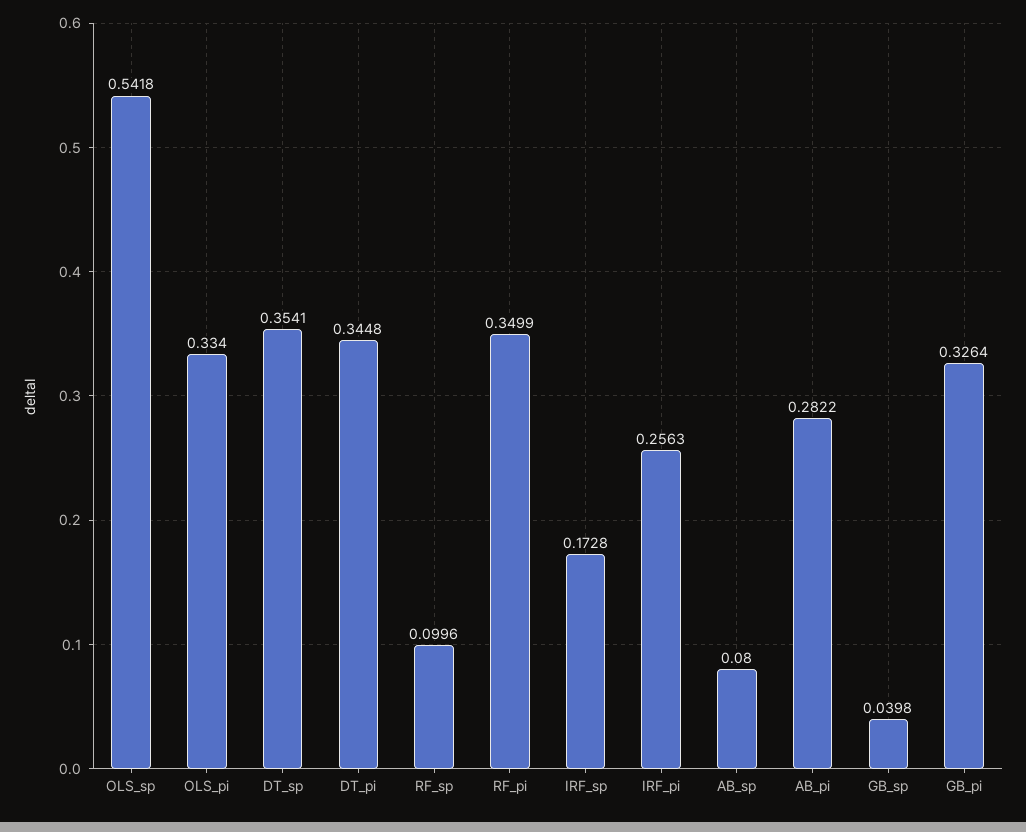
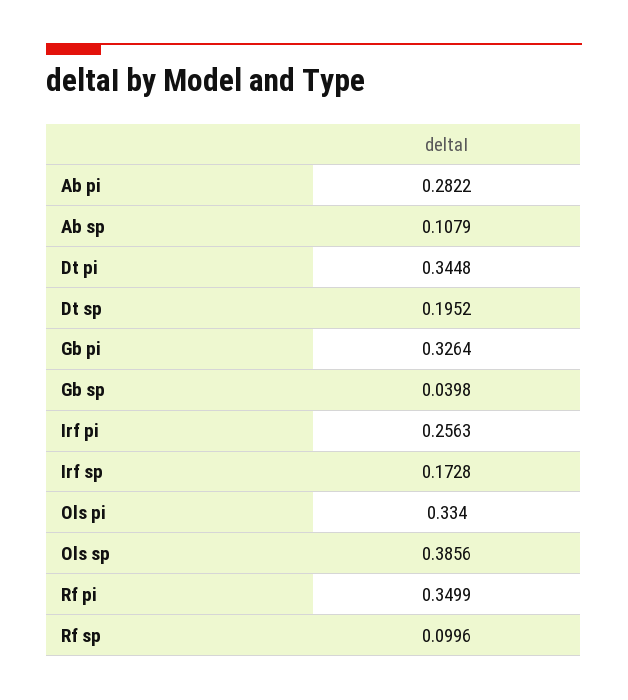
  {
-   "OLS_sp": 0.5418,
+   "OLS_sp": 0.3856,
    "OLS_pi": 0.334,
-   "DT_sp": 0.3541,
+   "DT_sp": 0.1952,
    "DT_pi": 0.3448,
    "RF_sp": 0.0996,
    "RF_pi": 0.3499,
    "IRF_sp": 0.1728,
    "IRF_pi": 0.2563,
-   "AB_sp": 0.08,
+   "AB_sp": 0.1079,
    "AB_pi": 0.2822,
    "GB_sp": 0.0398,
    "GB_pi": 0.3264
  }

